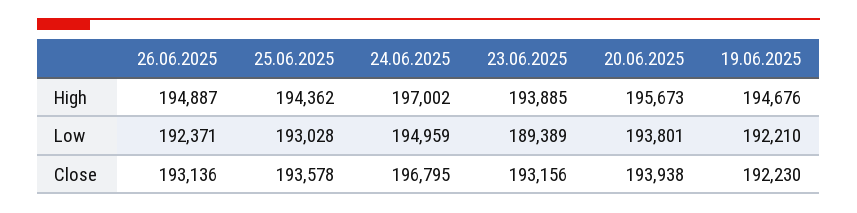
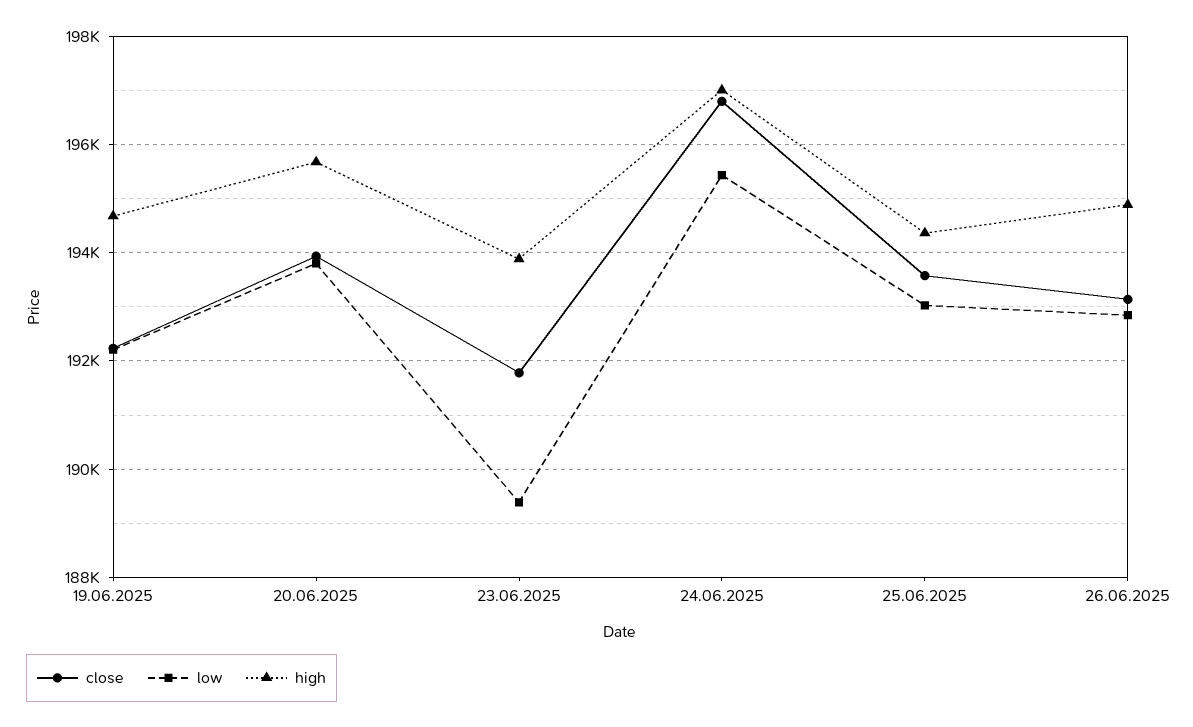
  {
    "High": {
      "26.06.2025": 194887,
      "25.06.2025": 194362,
      "24.06.2025": 197002,
      "23.06.2025": 193885,
      "20.06.2025": 195673,
      "19.06.2025": 194676
    },
    "Low": {
-     "26.06.2025": 192371,
+     "26.06.2025": 192800,
      "25.06.2025": 193028,
-     "24.06.2025": 194959,
+     "24.06.2025": 195400,
      "23.06.2025": 189389,
      "20.06.2025": 193801,
      "19.06.2025": 192210
    },
    "Close": {
      "26.06.2025": 193136,
      "25.06.2025": 193578,
      "24.06.2025": 196795,
-     "23.06.2025": 193156,
+     "23.06.2025": 191800,
      "20.06.2025": 193938,
      "19.06.2025": 192230
    }
  }

